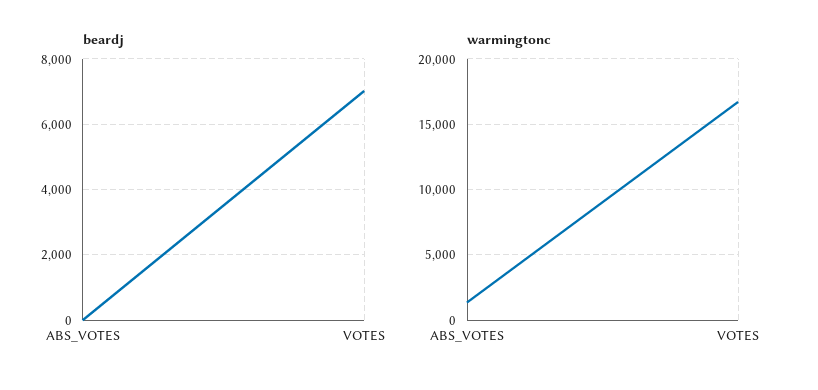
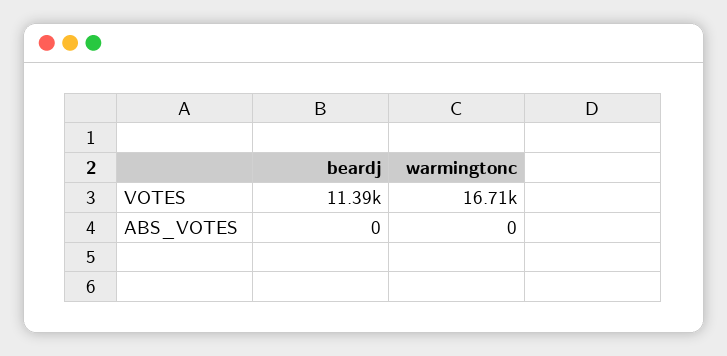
  {
    "beardj": {
      "ABS_VOTES": 0,
-     "VOTES": 7000
+     "VOTES": 11390
    },
    "warmingtonc": {
-     "ABS_VOTES": 1500,
+     "ABS_VOTES": 0,
      "VOTES": 16710
    }
  }

